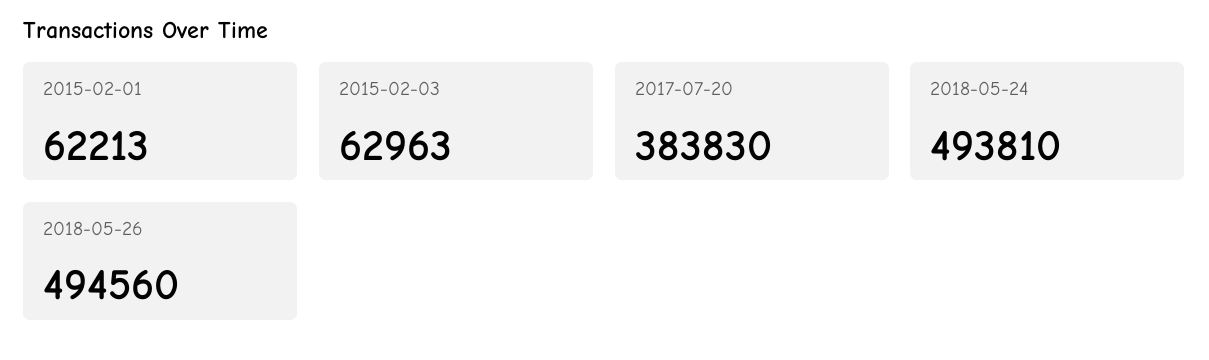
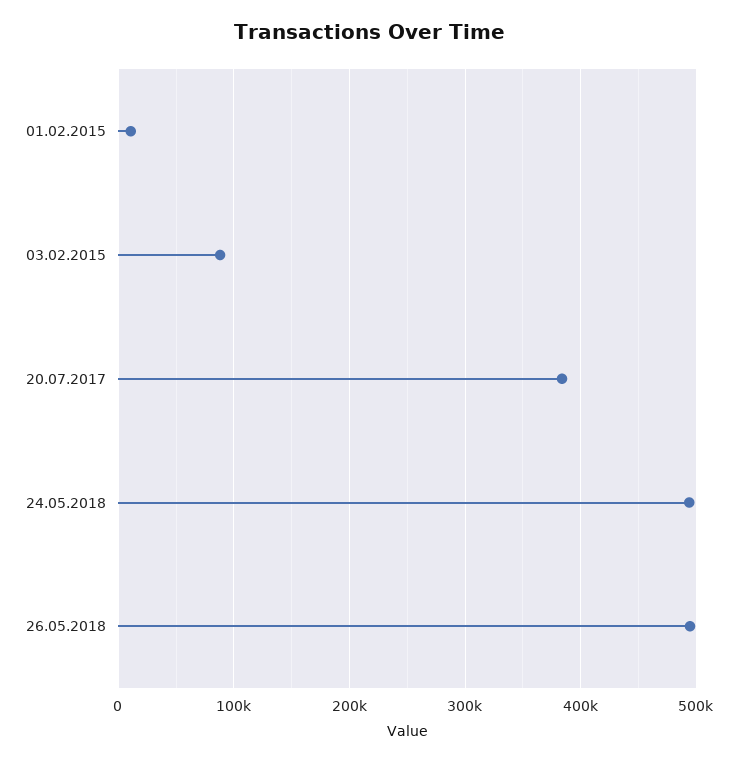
  {
-   "2015-02-01": 62213,
+   "2015-02-01": 10000,
-   "2015-02-03": 62963,
+   "2015-02-03": 90000,
    "2017-07-20": 383830,
    "2018-05-24": 493810,
    "2018-05-26": 494560
  }

